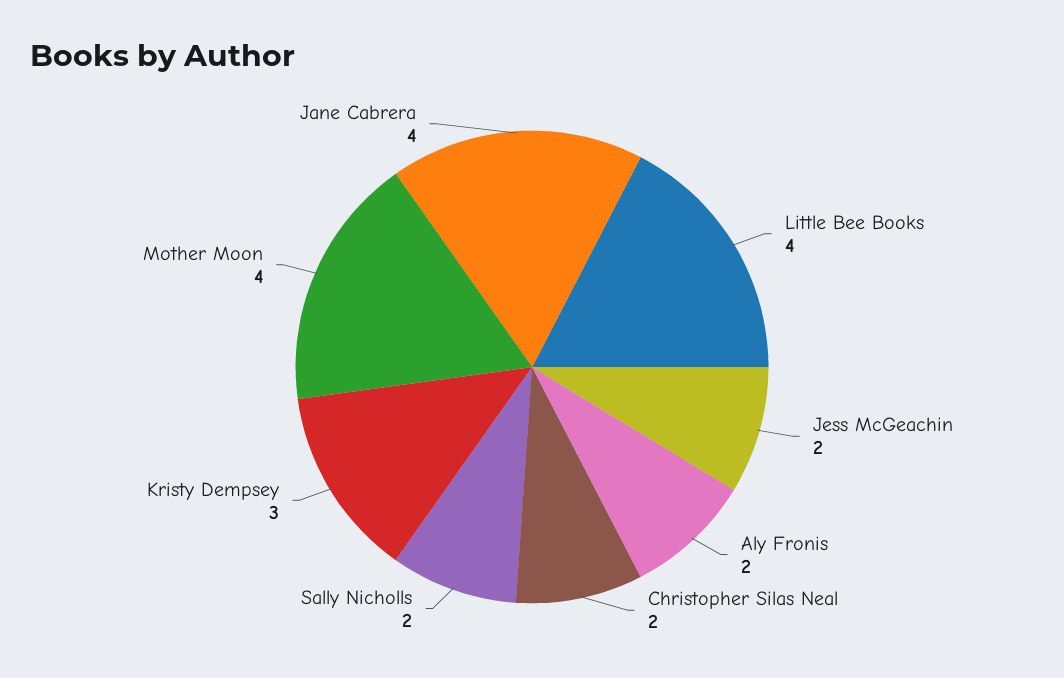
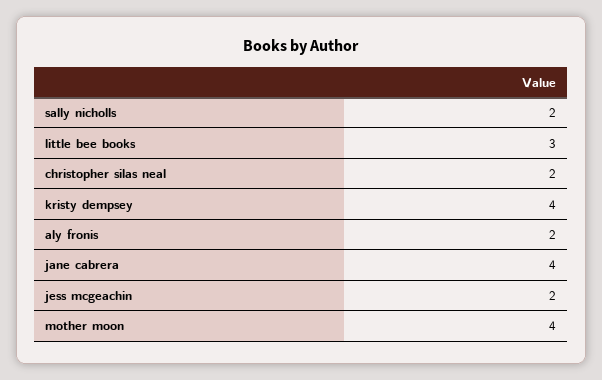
  {
-   "Little Bee Books": 4,
+   "Little Bee Books": 3,
    "Jess McGeachin": 2,
    "Aly Fronis": 2,
    "Christopher Silas Neal": 2,
    "Sally Nicholls": 2,
-   "Kristy Dempsey": 3,
+   "Kristy Dempsey": 4,
    "Mother Moon": 4,
    "Jane Cabrera": 4
  }

